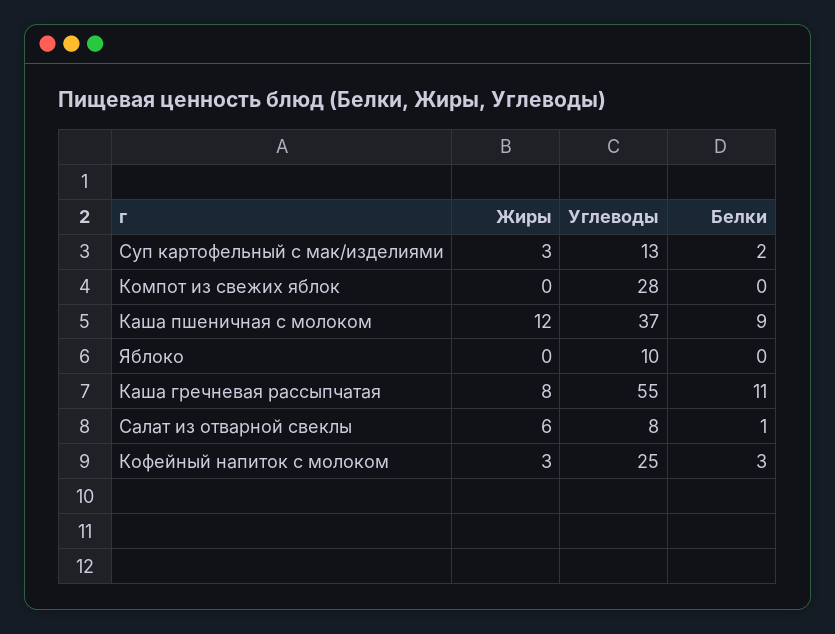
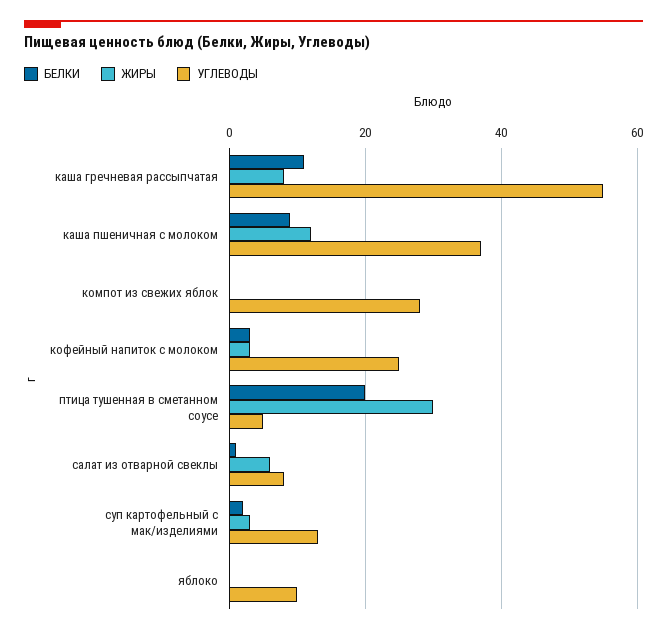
  {
    "Жиры": {
      "Суп картофельный с мак/изделиями": 3,
      "Компот из свежих яблок": 0,
      "Каша пшеничная с молоком": 12,
      "Яблоко": 0,
      "Каша гречневая рассыпчатая": 8,
      "Салат из отварной свеклы": 6,
-     "Кофейный напиток с молоком": 3
+     "Кофейный напиток с молоком": 3,
+     "птица тушенная в сметанном соусе": 30
    },
    "Углеводы": {
      "Суп картофельный с мак/изделиями": 13,
      "Компот из свежих яблок": 28,
      "Каша пшеничная с молоком": 37,
      "Яблоко": 10,
      "Каша гречневая рассыпчатая": 55,
      "Салат из отварной свеклы": 8,
-     "Кофейный напиток с молоком": 25
+     "Кофейный напиток с молоком": 25,
+     "птица тушенная в сметанном соусе": 5
    },
    "Белки": {
      "Суп картофельный с мак/изделиями": 2,
      "Компот из свежих яблок": 0,
      "Каша пшеничная с молоком": 9,
      "Яблоко": 0,
      "Каша гречневая рассыпчатая": 11,
      "Салат из отварной свеклы": 1,
-     "Кофейный напиток с молоком": 3
+     "Кофейный напиток с молоком": 3,
+     "птица тушенная в сметанном соусе": 20
    }
  }

